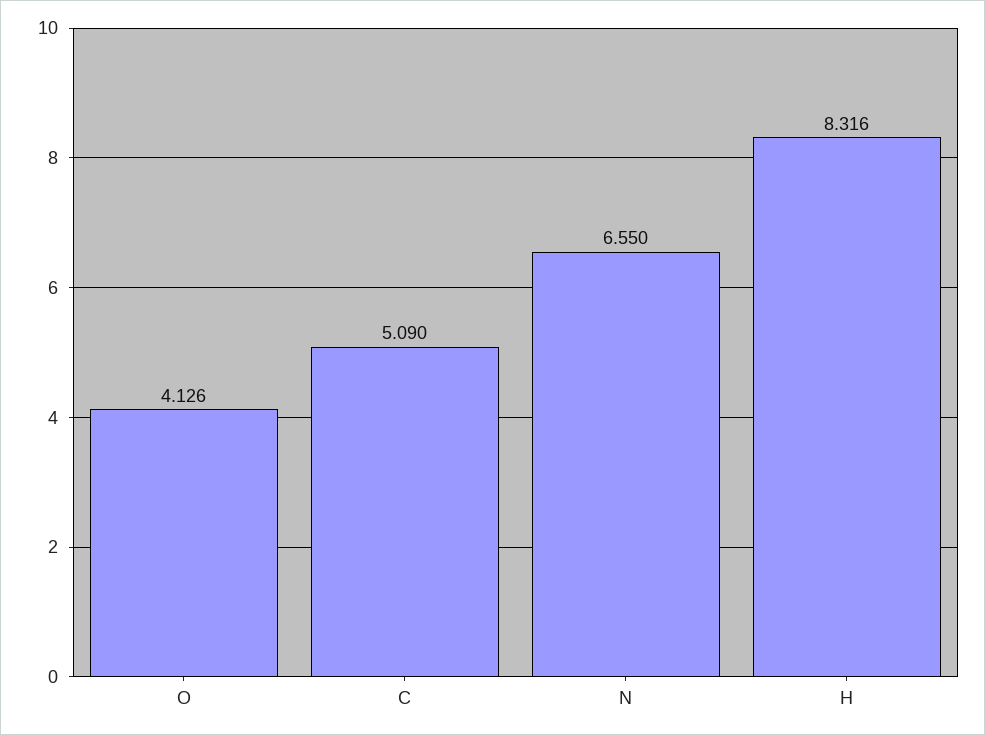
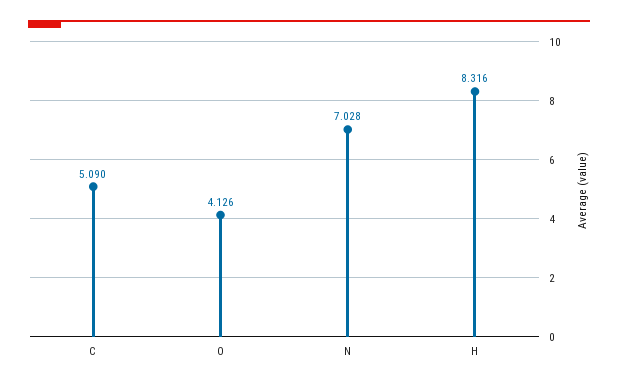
  {
    "O": 4.126,
    "C": 5.09,
-   "N": 6.55,
+   "N": 7.028,
    "H": 8.316
  }

